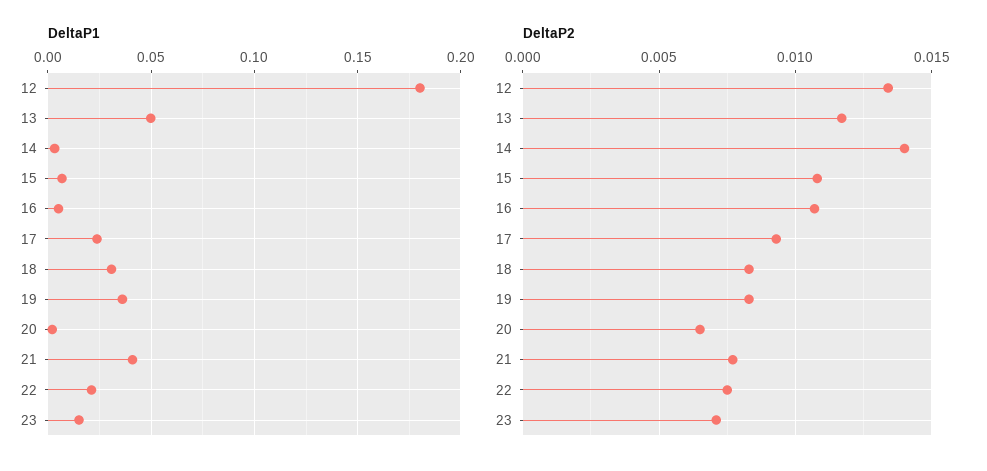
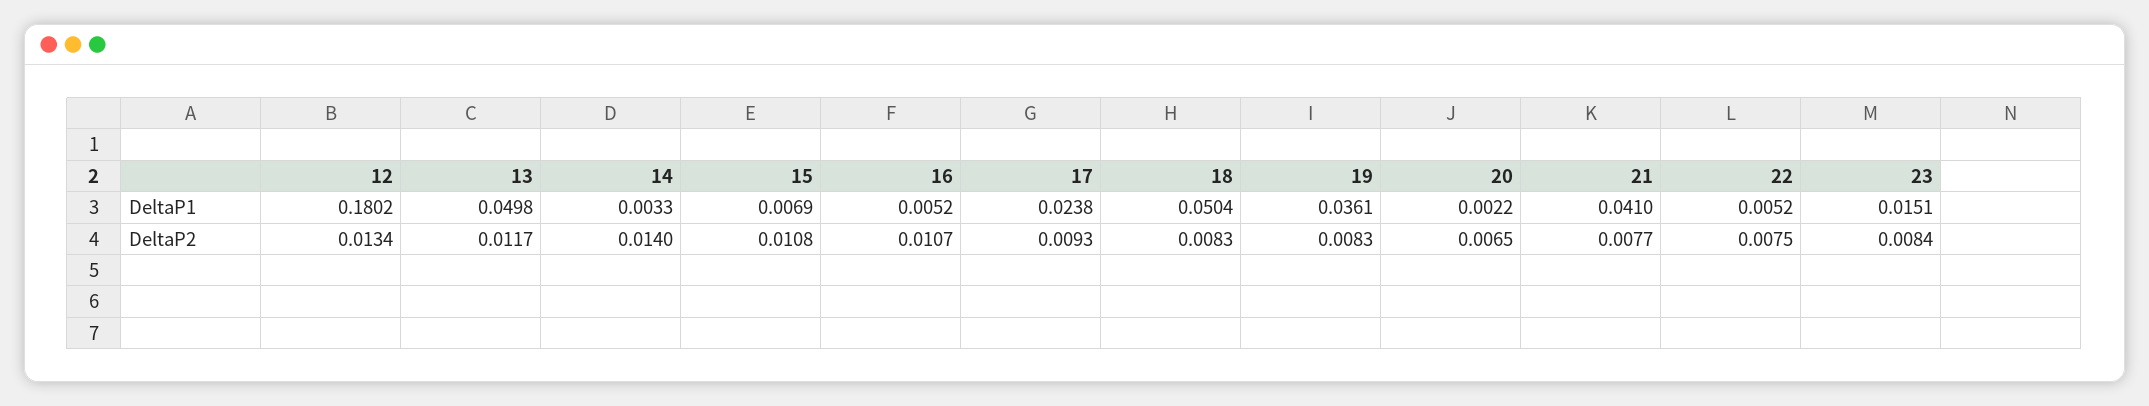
  {
    "DeltaP1": {
      "12": 0.1802,
      "13": 0.0498,
      "14": 0.0033,
      "15": 0.0069,
      "16": 0.0052,
      "17": 0.0238,
-     "18": 0.03,
+     "18": 0.0504,
      "19": 0.0361,
      "20": 0.0022,
      "21": 0.041,
-     "22": 0.02,
+     "22": 0.0052,
      "23": 0.0151
    },
    "DeltaP2": {
      "12": 0.0134,
      "13": 0.0117,
      "14": 0.014,
      "15": 0.0108,
      "16": 0.0107,
      "17": 0.0093,
      "18": 0.0083,
      "19": 0.0083,
      "20": 0.0065,
      "21": 0.0077,
      "22": 0.0075,
-     "23": 0.007
+     "23": 0.0084
    }
  }

